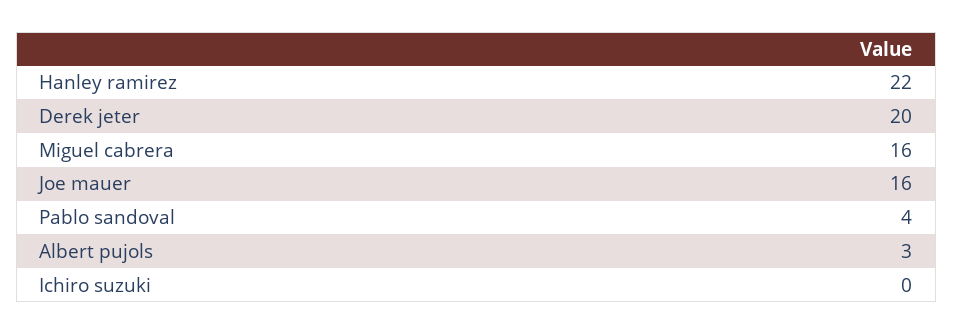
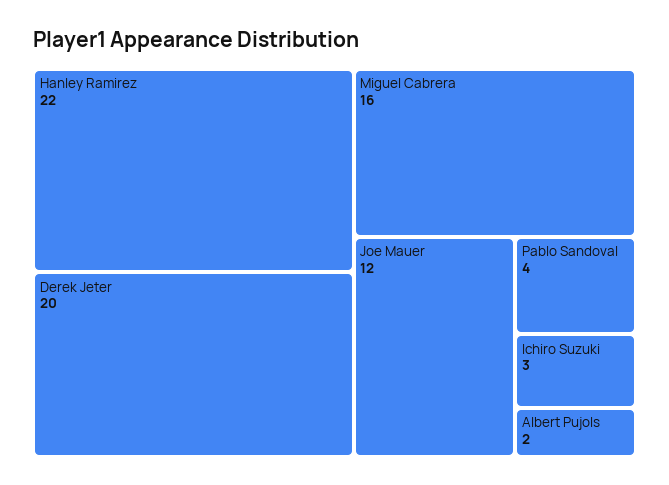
  {
    "Hanley ramirez": 22,
    "Derek jeter": 20,
    "Miguel cabrera": 16,
-   "Joe mauer": 16,
+   "Joe mauer": 12,
    "Pablo sandoval": 4,
-   "Albert pujols": 3,
+   "Albert pujols": 2,
-   "Ichiro suzuki": 0
+   "Ichiro suzuki": 3
  }

